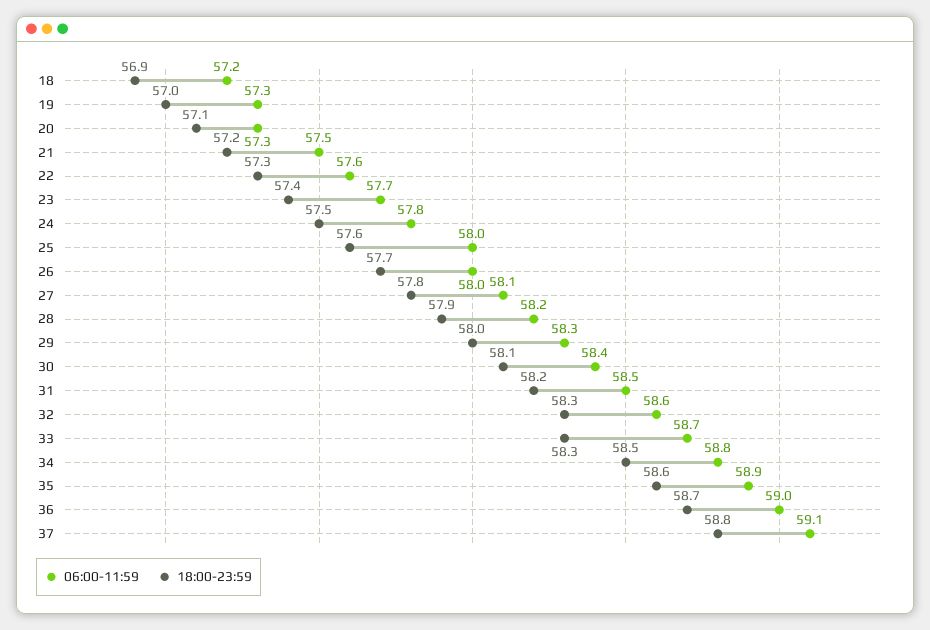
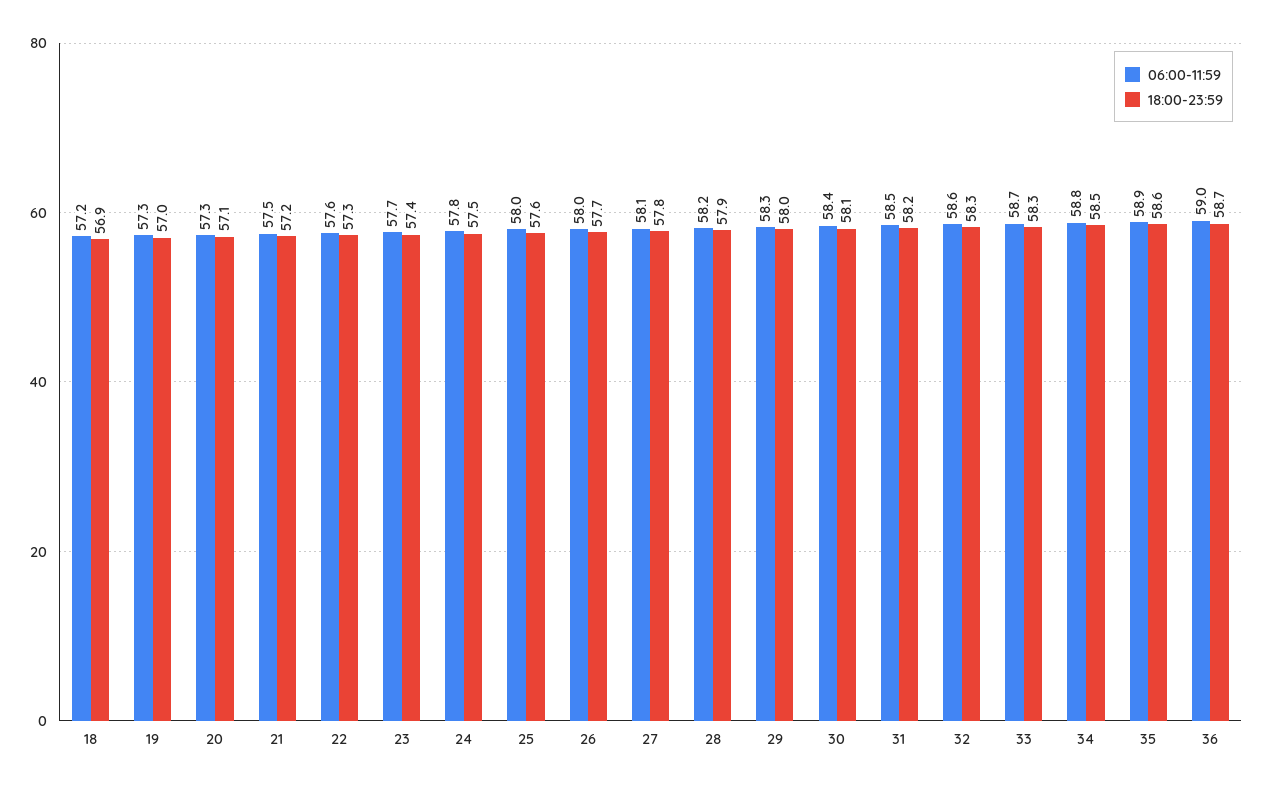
  {
    "06:00-11:59": {
      "18": 57.2,
      "19": 57.3,
      "20": 57.3,
      "21": 57.5,
      "22": 57.6,
      "23": 57.7,
      "24": 57.8,
      "25": 58,
      "26": 58,
      "27": 58.1,
      "28": 58.2,
      "29": 58.3,
      "30": 58.4,
      "31": 58.5,
      "32": 58.6,
      "33": 58.7,
      "34": 58.8,
      "35": 58.9,
-     "36": 59,
+     "36": 59
-     "37": 59.1
    },
    "18:00-23:59": {
      "18": 56.9,
      "19": 57,
      "20": 57.1,
      "21": 57.2,
      "22": 57.3,
      "23": 57.4,
      "24": 57.5,
      "25": 57.6,
      "26": 57.7,
      "27": 57.8,
      "28": 57.9,
      "29": 58,
      "30": 58.1,
      "31": 58.2,
      "32": 58.3,
      "33": 58.3,
      "34": 58.5,
      "35": 58.6,
-     "36": 58.7,
+     "36": 58.7
-     "37": 58.8
    }
  }

